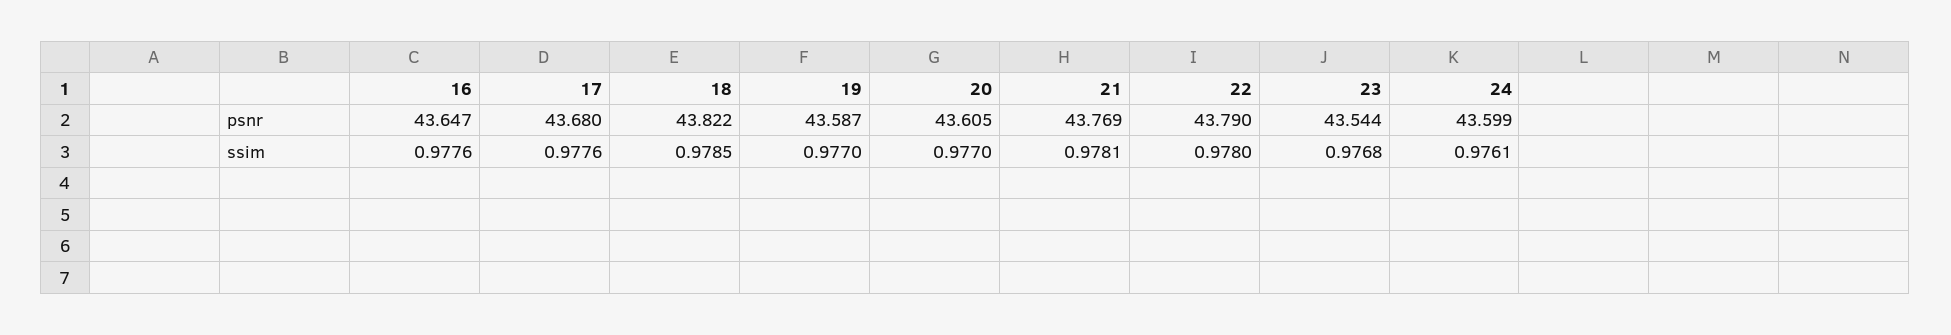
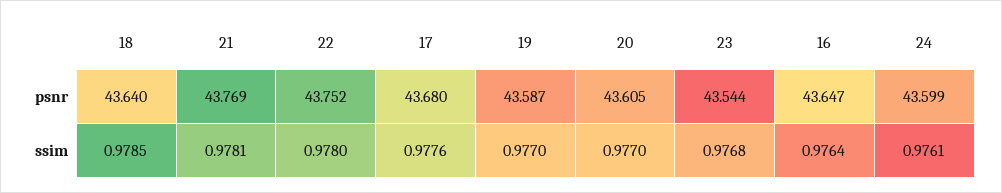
  {
    "16": {
      "psnr": 43.647,
-     "ssim": 0.9776
+     "ssim": 0.9764
    },
    "17": {
      "psnr": 43.68,
      "ssim": 0.9776
    },
    "18": {
-     "psnr": 43.822,
+     "psnr": 43.64,
      "ssim": 0.9785
    },
    "19": {
      "psnr": 43.587,
      "ssim": 0.977
    },
    "20": {
      "psnr": 43.605,
      "ssim": 0.977
    },
    "21": {
      "psnr": 43.769,
      "ssim": 0.9781
    },
    "22": {
-     "psnr": 43.79,
+     "psnr": 43.752,
      "ssim": 0.978
    },
    "23": {
      "psnr": 43.544,
      "ssim": 0.9768
    },
    "24": {
      "psnr": 43.599,
      "ssim": 0.9761
    }
  }

